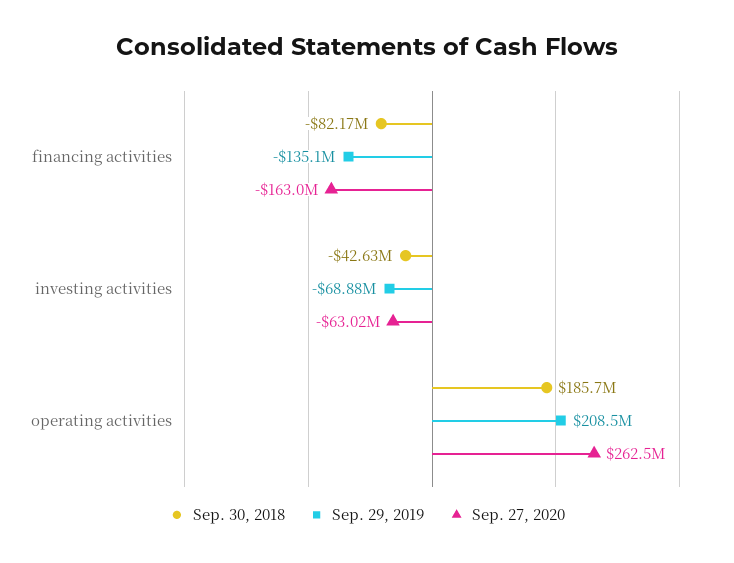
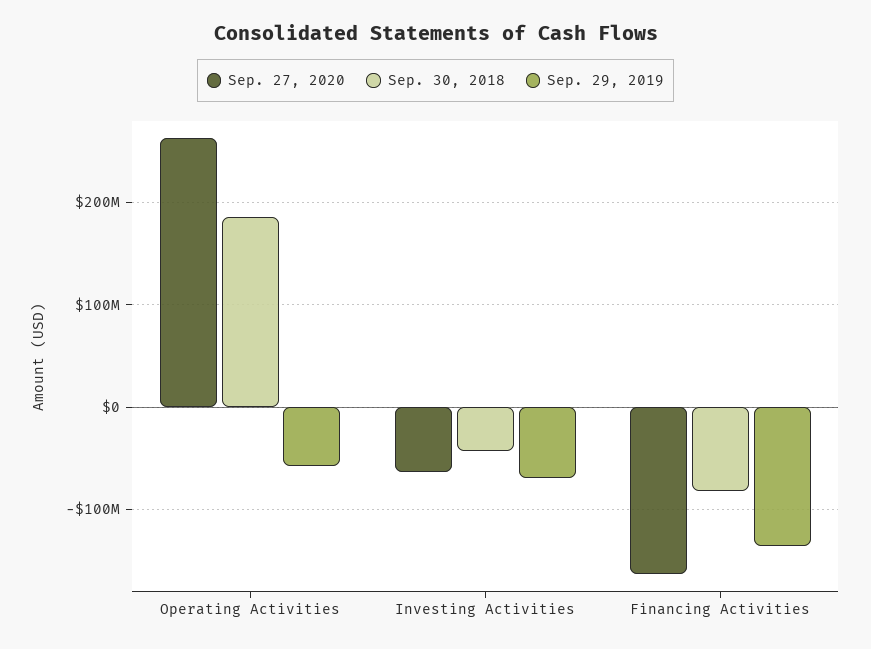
  {
    "Sep. 30, 2018": {
      "financing activities": -82170000,
      "investing activities": -42630000,
      "operating activities": 185700000
    },
    "Sep. 29, 2019": {
      "financing activities": -135100000,
      "investing activities": -68880000,
-     "operating activities": 208500000
+     "operating activities": -60000000
    },
    "Sep. 27, 2020": {
      "financing activities": -163000000,
      "investing activities": -63020000,
      "operating activities": 262500000
    }
  }

